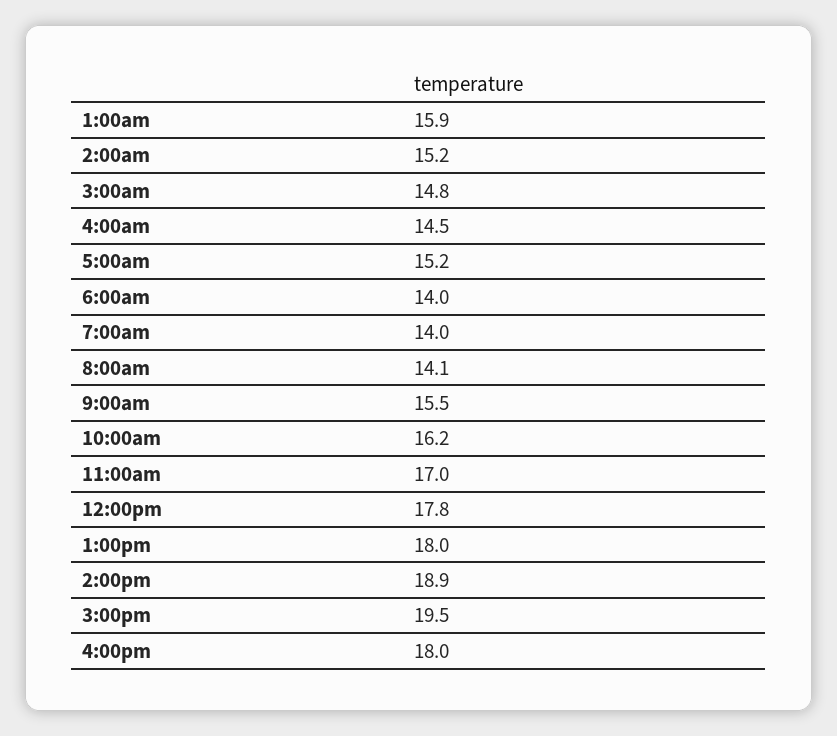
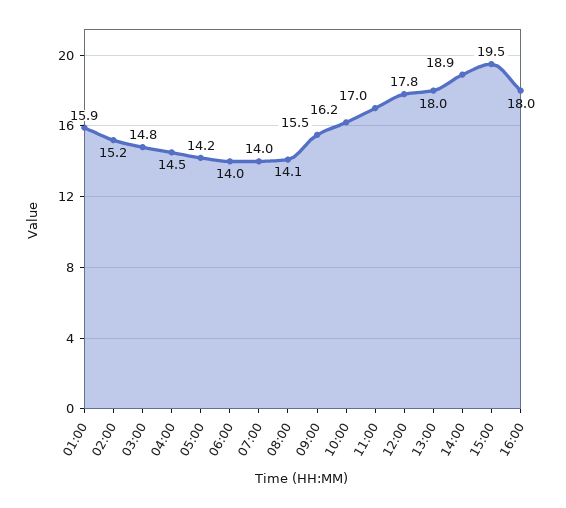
  {
    "1:00am": 15.9,
    "2:00am": 15.2,
    "3:00am": 14.8,
    "4:00am": 14.5,
-   "5:00am": 15.2,
+   "5:00am": 14.2,
    "6:00am": 14,
    "7:00am": 14,
    "8:00am": 14.1,
    "9:00am": 15.5,
    "10:00am": 16.2,
    "11:00am": 17,
    "12:00pm": 17.8,
    "1:00pm": 18,
    "2:00pm": 18.9,
    "3:00pm": 19.5,
    "4:00pm": 18
  }

